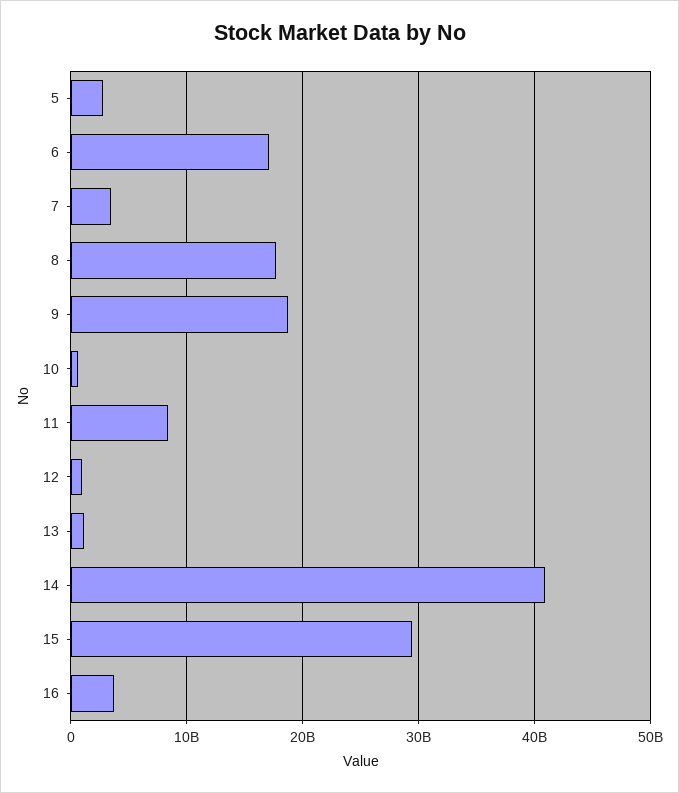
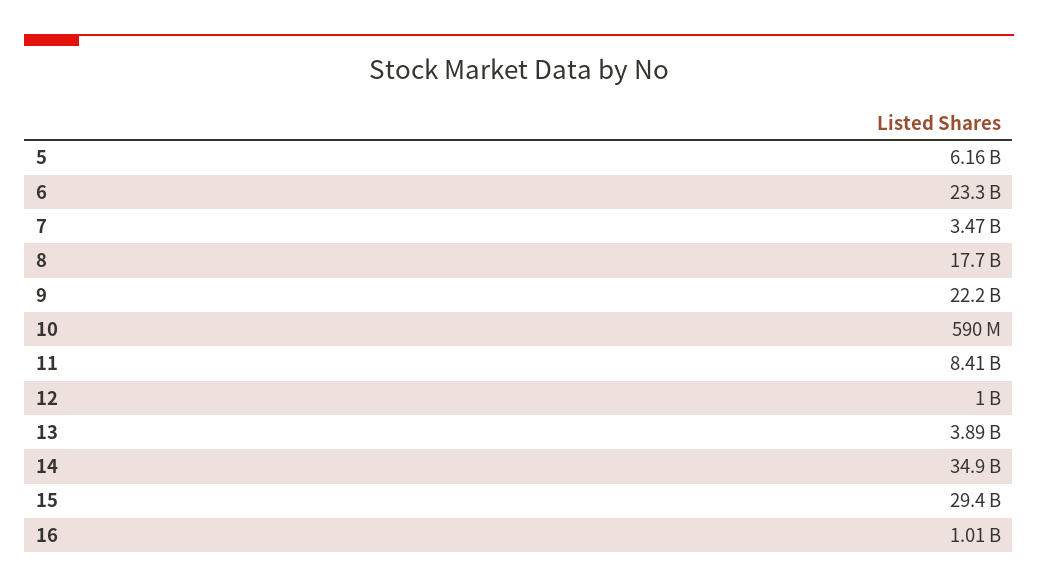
  {
-   "5": 3000000000,
+   "5": 6160000000,
-   "6": 17000000000,
+   "6": 23300000000,
    "7": 3470000000,
    "8": 17700000000,
-   "9": 19000000000,
+   "9": 22200000000,
    "10": 590000000,
    "11": 8410000000,
    "12": 1000000000,
-   "13": 1000000000,
+   "13": 3890000000,
-   "14": 41000000000,
+   "14": 34900000000,
    "15": 29400000000,
-   "16": 4000000000
+   "16": 1010000000
  }

